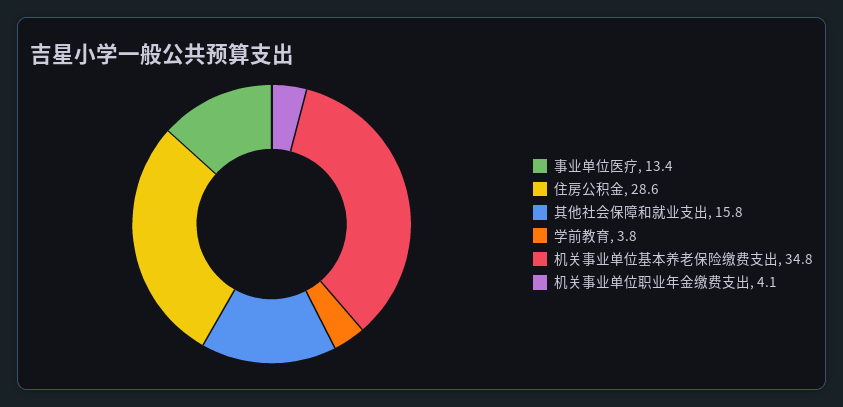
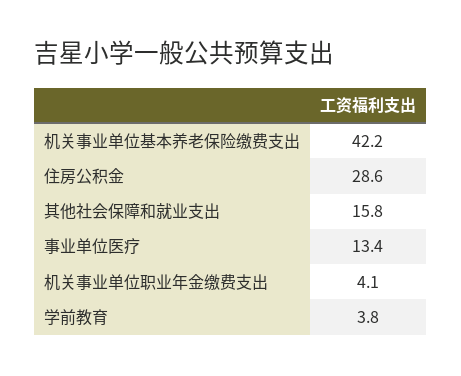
  {
    "事业单位医疗": 13.4,
    "住房公积金": 28.6,
    "其他社会保障和就业支出": 15.8,
    "学前教育": 3.8,
-   "机关事业单位基本养老保险缴费支出": 34.8,
+   "机关事业单位基本养老保险缴费支出": 42.2,
    "机关事业单位职业年金缴费支出": 4.1
  }

